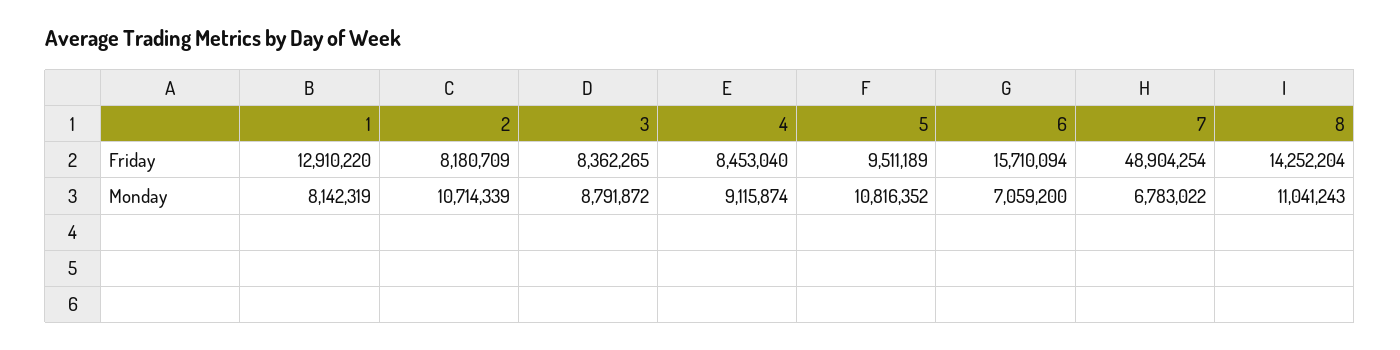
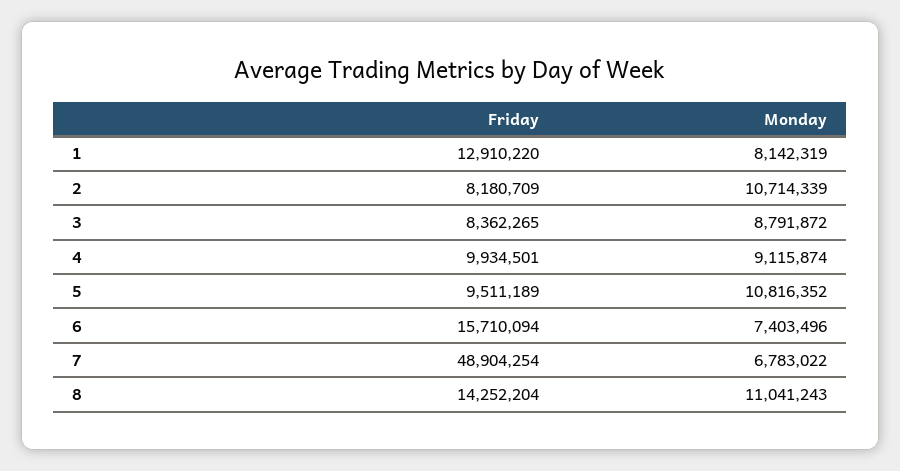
  {
    "1": {
      "Friday": 12910220,
      "Monday": 8142319
    },
    "2": {
      "Friday": 8180709,
      "Monday": 10714339
    },
    "3": {
      "Friday": 8362265,
      "Monday": 8791872
    },
    "4": {
-     "Friday": 8453040,
+     "Friday": 9934501,
      "Monday": 9115874
    },
    "5": {
      "Friday": 9511189,
      "Monday": 10816352
    },
    "6": {
      "Friday": 15710094,
-     "Monday": 7059200
+     "Monday": 7403496
    },
    "7": {
      "Friday": 48904254,
      "Monday": 6783022
    },
    "8": {
      "Friday": 14252204,
      "Monday": 11041243
    }
  }

